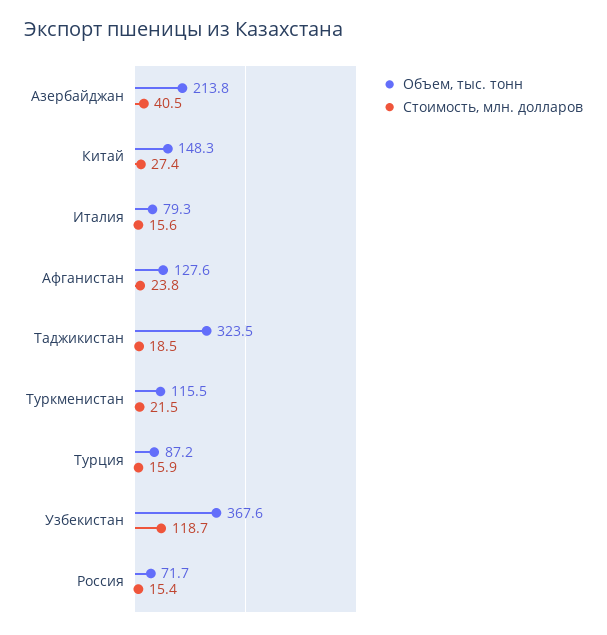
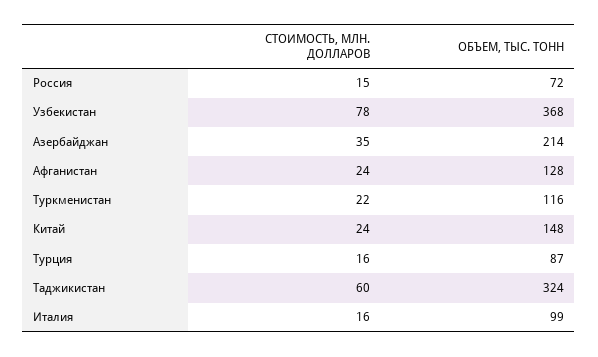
  {
    "Объем, тыс. тонн": {
      "Азербайджан": 213.8,
      "Китай": 148.3,
-     "Италия": 79.3,
+     "Италия": 99,
      "Афганистан": 127.6,
      "Таджикистан": 323.5,
      "Туркменистан": 115.5,
      "Турция": 87.2,
      "Узбекистан": 367.6,
      "Россия": 71.7
    },
    "Стоимость, млн. долларов": {
-     "Азербайджан": 40.5,
+     "Азербайджан": 35,
-     "Китай": 27.4,
+     "Китай": 24,
      "Италия": 15.6,
      "Афганистан": 23.8,
-     "Таджикистан": 18.5,
+     "Таджикистан": 60,
      "Туркменистан": 21.5,
      "Турция": 15.9,
-     "Узбекистан": 118.7,
+     "Узбекистан": 78,
      "Россия": 15.4
    }
  }

